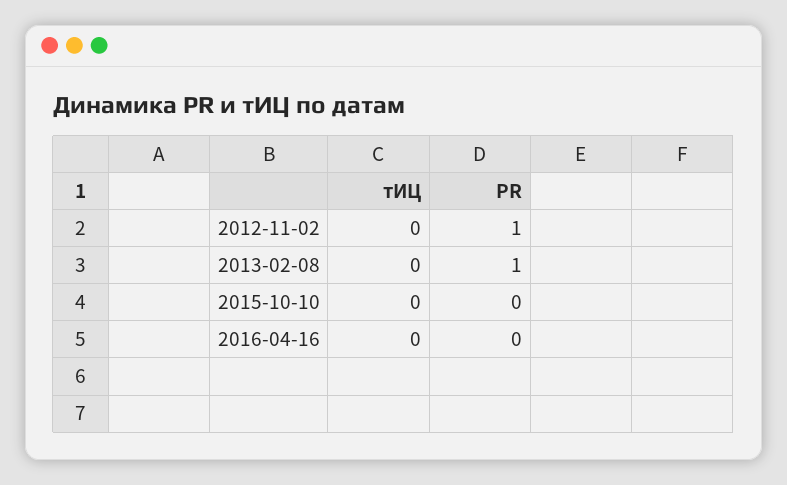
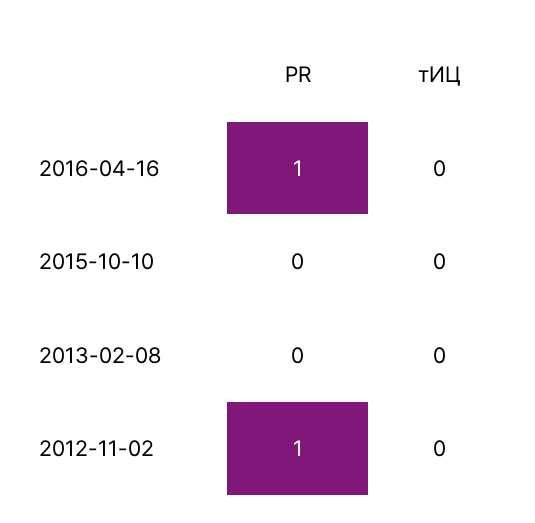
  {
    "тИЦ": {
      "2012-11-02": 0,
      "2013-02-08": 0,
      "2015-10-10": 0,
      "2016-04-16": 0
    },
    "PR": {
      "2012-11-02": 1,
-     "2013-02-08": 1,
+     "2013-02-08": 0,
      "2015-10-10": 0,
-     "2016-04-16": 0
+     "2016-04-16": 1
    }
  }

